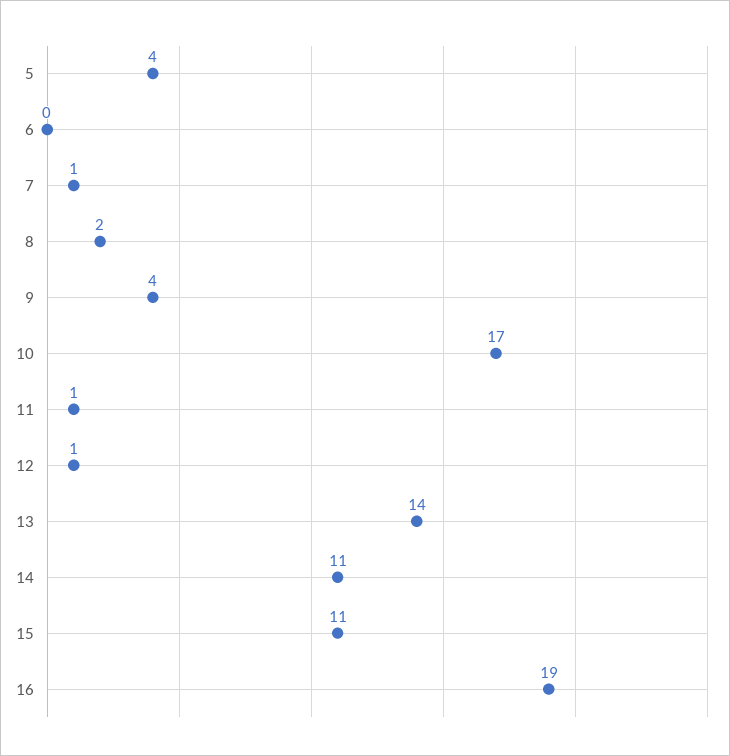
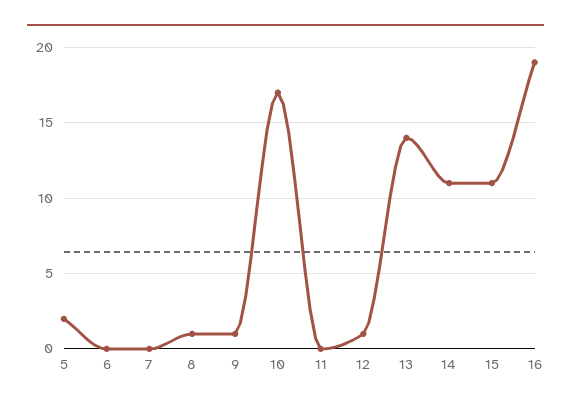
  {
-   "5": 4,
+   "5": 2,
    "6": 0,
-   "7": 1,
+   "7": 0,
-   "8": 2,
+   "8": 1,
-   "9": 4,
+   "9": 1,
    "10": 17,
-   "11": 1,
+   "11": 0,
    "12": 1,
    "13": 14,
    "14": 11,
    "15": 11,
    "16": 19
  }

